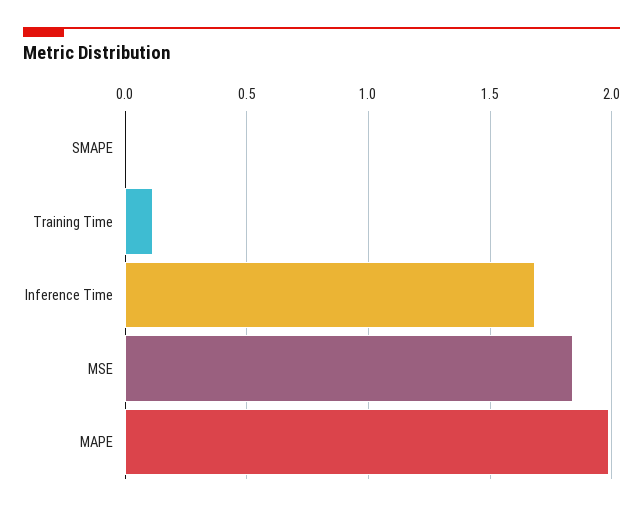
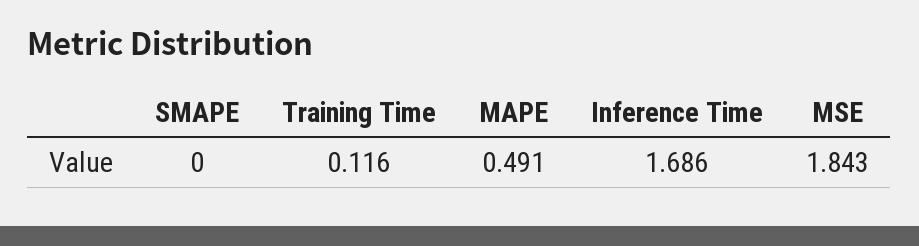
  {
    "SMAPE": 0,
    "Training Time": 0.116,
    "Inference Time": 1.686,
    "MSE": 1.843,
-   "MAPE": 2
+   "MAPE": 0.491
  }

